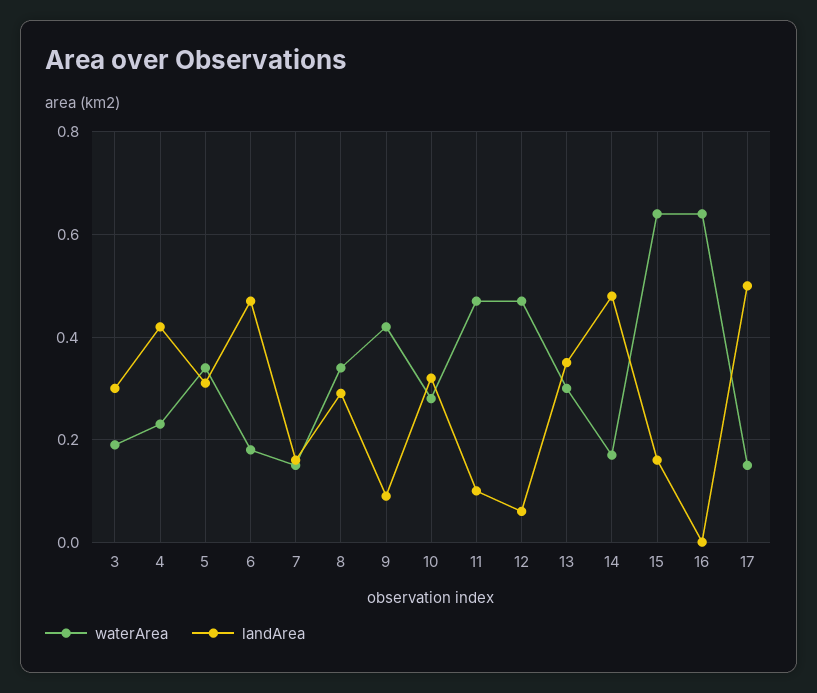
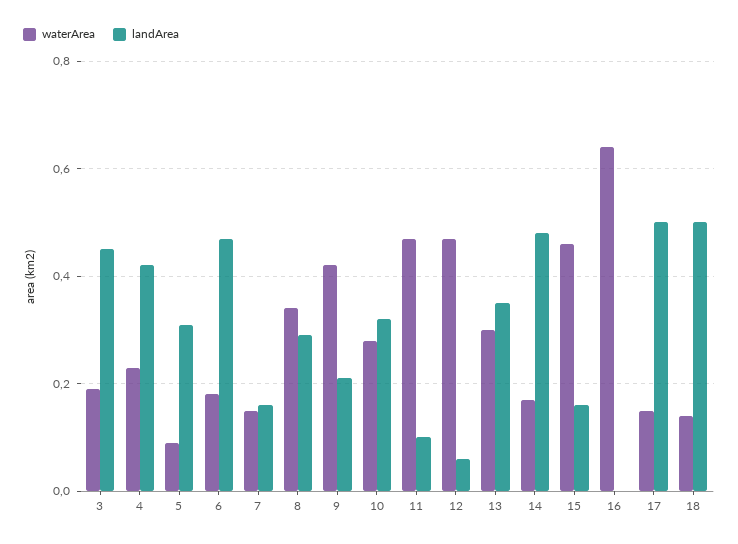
  {
    "waterArea": {
      "3": 0.2,
      "4": 0.25,
-     "5": 0.35,
+     "5": 0.1,
      "6": 0.2,
      "7": 0.15,
      "8": 0.35,
      "9": 0.4,
      "10": 0.3,
      "11": 0.45,
      "12": 0.45,
      "13": 0.3,
      "14": 0.15,
-     "15": 0.65,
+     "15": 0.45,
      "16": 0.65,
-     "17": 0.15
+     "17": 0.15,
+     "18": 0.15
    },
    "landArea": {
-     "3": 0.3,
+     "3": 0.45,
      "4": 0.4,
      "5": 0.3,
      "6": 0.45,
      "7": 0.15,
      "8": 0.3,
-     "9": 0.1,
+     "9": 0.2,
      "10": 0.3,
      "11": 0.1,
      "12": 0.05,
      "13": 0.35,
      "14": 0.5,
      "15": 0.15,
      "16": 0,
-     "17": 0.5
+     "17": 0.5,
+     "18": 0.5
    }
  }

